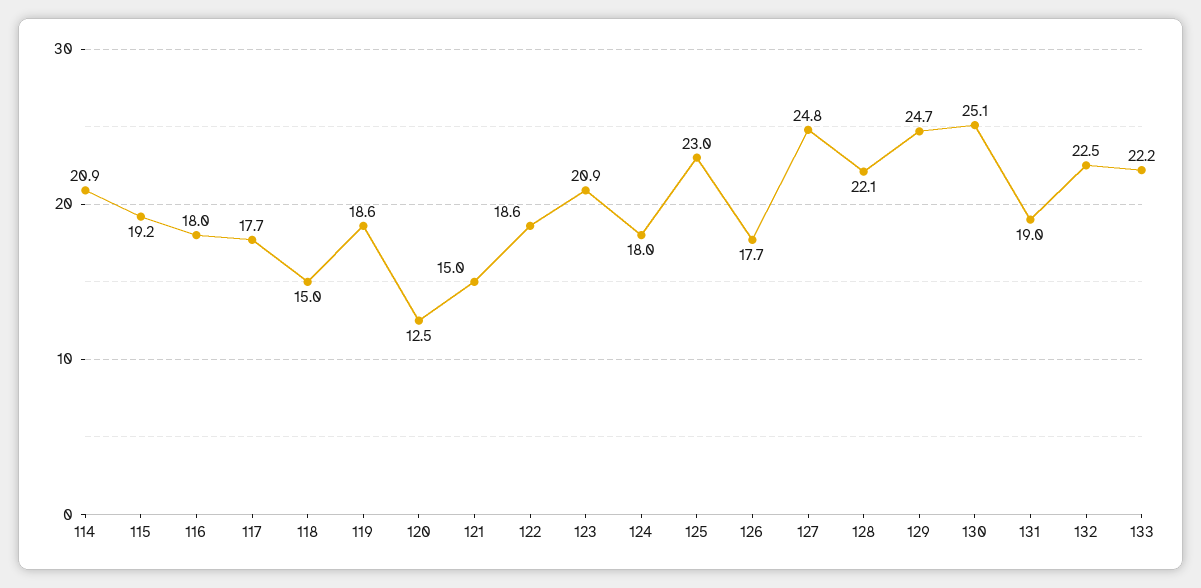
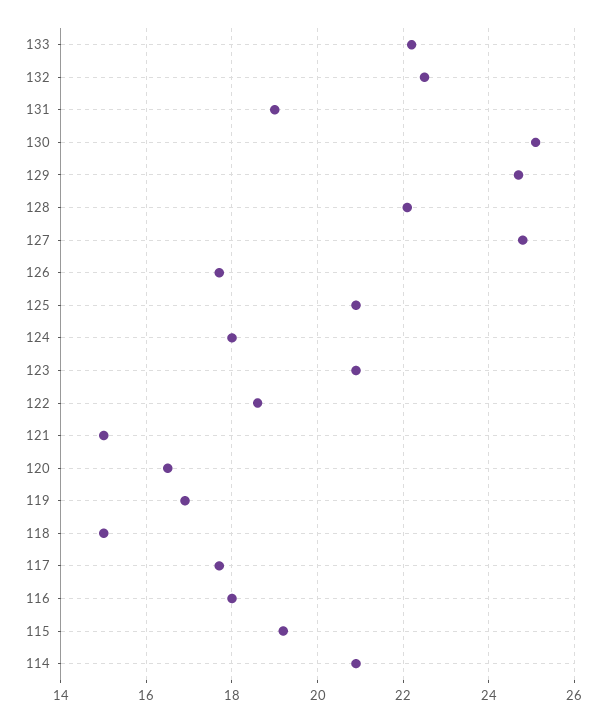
  {
    "114": 20.9,
    "115": 19.2,
    "116": 18,
    "117": 17.7,
    "118": 15,
-   "119": 18.6,
+   "119": 17,
-   "120": 12.5,
+   "120": 16.5,
    "121": 15,
    "122": 18.6,
    "123": 20.9,
    "124": 18,
-   "125": 23,
+   "125": 21,
    "126": 17.7,
    "127": 24.8,
    "128": 22.1,
    "129": 24.7,
    "130": 25.1,
    "131": 19,
    "132": 22.5,
    "133": 22.2
  }

